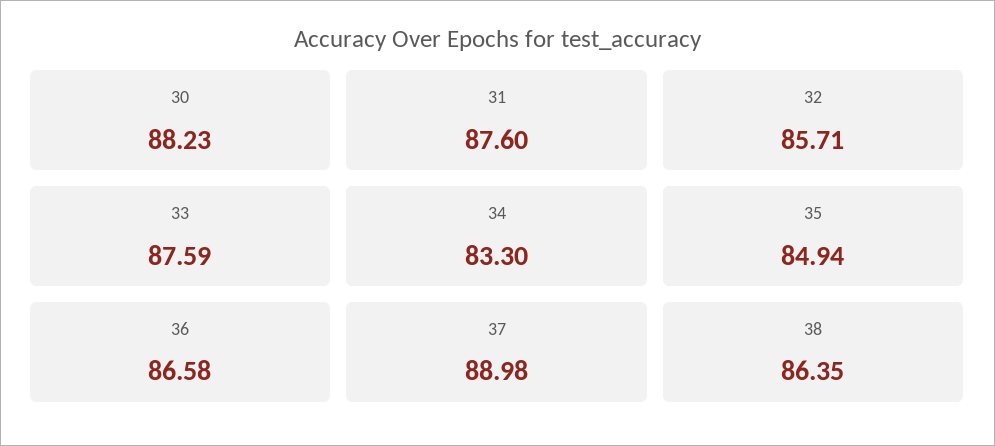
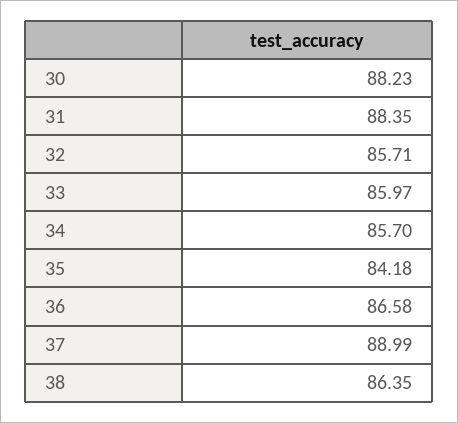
  {
    "30": 88.23,
-   "31": 87.6,
+   "31": 88.35,
    "32": 85.71,
-   "33": 87.59,
+   "33": 85.97,
-   "34": 83.3,
+   "34": 85.7,
-   "35": 84.94,
+   "35": 84.18,
    "36": 86.58,
-   "37": 88.98,
+   "37": 88.99,
    "38": 86.35
  }

